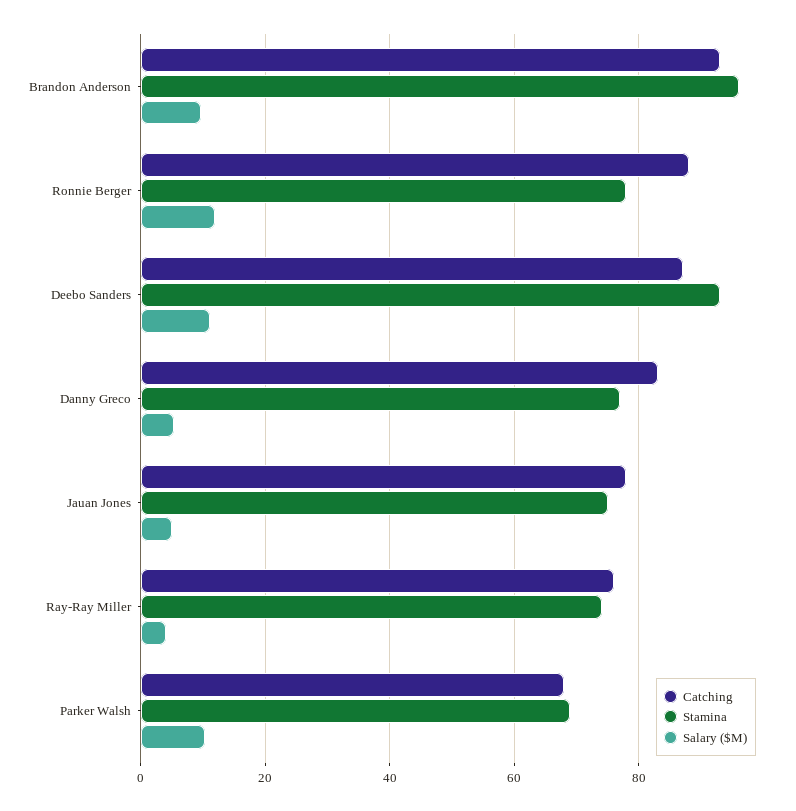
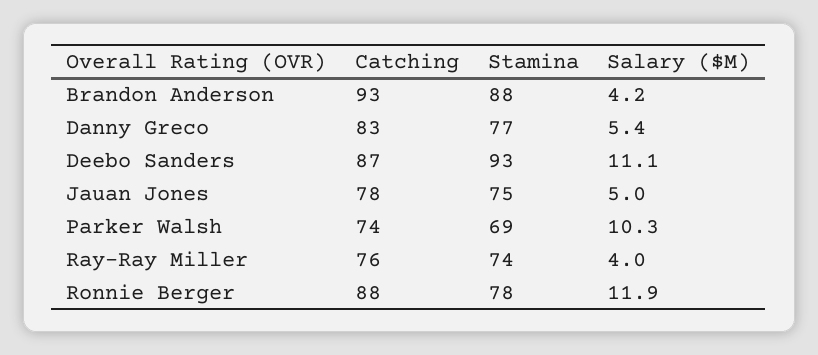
  {
    "Catching": {
      "Brandon Anderson": 93,
      "Ronnie Berger": 88,
      "Deebo Sanders": 87,
      "Danny Greco": 83,
      "Jauan Jones": 78,
      "Ray-Ray Miller": 76,
-     "Parker Walsh": 68
+     "Parker Walsh": 74
    },
    "Stamina": {
-     "Brandon Anderson": 96,
+     "Brandon Anderson": 88,
      "Ronnie Berger": 78,
      "Deebo Sanders": 93,
      "Danny Greco": 77,
      "Jauan Jones": 75,
      "Ray-Ray Miller": 74,
      "Parker Walsh": 69
    },
    "Salary ($M)": {
-     "Brandon Anderson": 10,
+     "Brandon Anderson": 4.2,
      "Ronnie Berger": 11.9,
      "Deebo Sanders": 11.1,
      "Danny Greco": 5.4,
      "Jauan Jones": 5,
      "Ray-Ray Miller": 4,
      "Parker Walsh": 10.3
    }
  }

